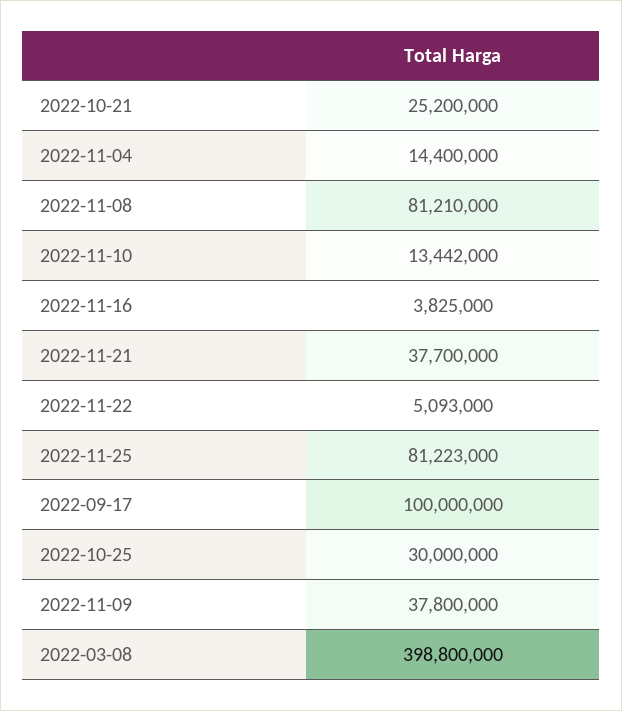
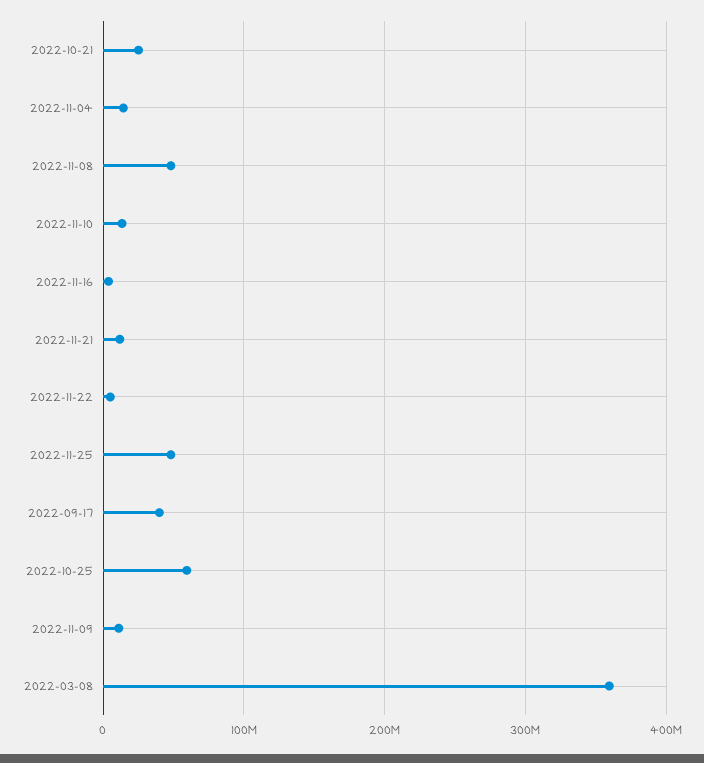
  {
    "2022-10-21": 25200000,
    "2022-11-04": 14400000,
-   "2022-11-08": 81210000,
+   "2022-11-08": 50000000,
    "2022-11-10": 13442000,
    "2022-11-16": 3825000,
-   "2022-11-21": 37700000,
+   "2022-11-21": 10000000,
    "2022-11-22": 5093000,
-   "2022-11-25": 81223000,
+   "2022-11-25": 50000000,
-   "2022-09-17": 100000000,
+   "2022-09-17": 40000000,
-   "2022-10-25": 30000000,
+   "2022-10-25": 60000000,
-   "2022-11-09": 37800000,
+   "2022-11-09": 10000000,
-   "2022-03-08": 398800000
+   "2022-03-08": 360000000
  }

